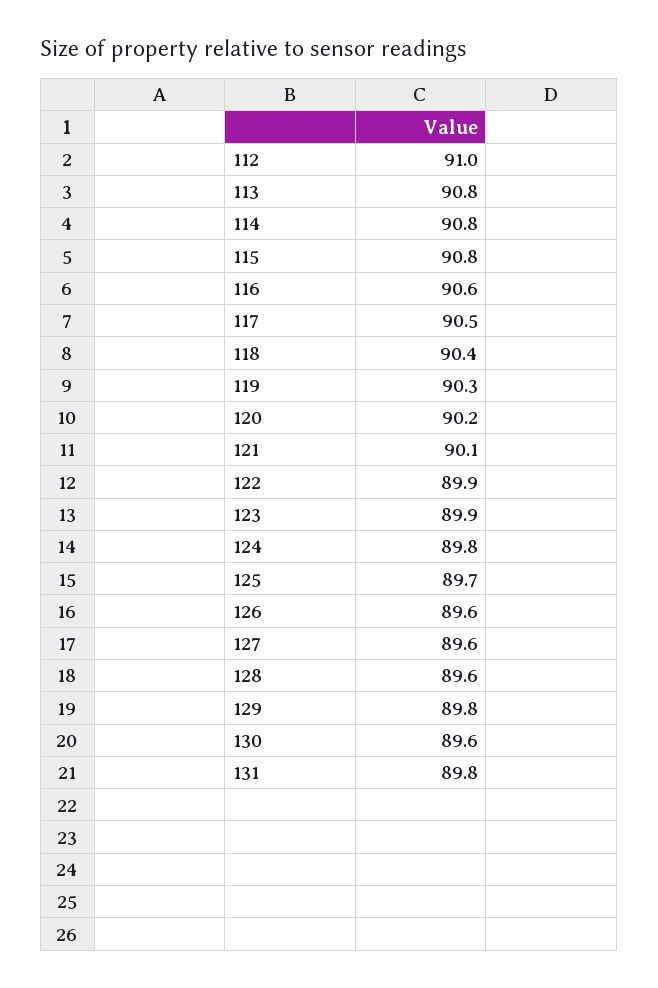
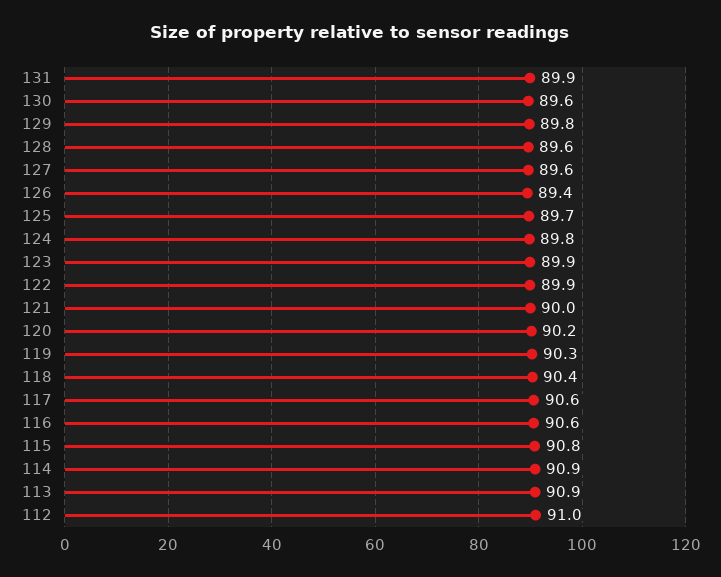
  {
    "112": 91,
-   "113": 90.8,
+   "113": 90.9,
-   "114": 90.8,
+   "114": 90.9,
    "115": 90.8,
    "116": 90.6,
-   "117": 90.5,
+   "117": 90.6,
    "118": 90.4,
    "119": 90.3,
    "120": 90.2,
-   "121": 90.1,
+   "121": 90,
    "122": 89.9,
    "123": 89.9,
    "124": 89.8,
    "125": 89.7,
-   "126": 89.6,
+   "126": 89.4,
    "127": 89.6,
    "128": 89.6,
    "129": 89.8,
    "130": 89.6,
-   "131": 89.8
+   "131": 89.9
  }

